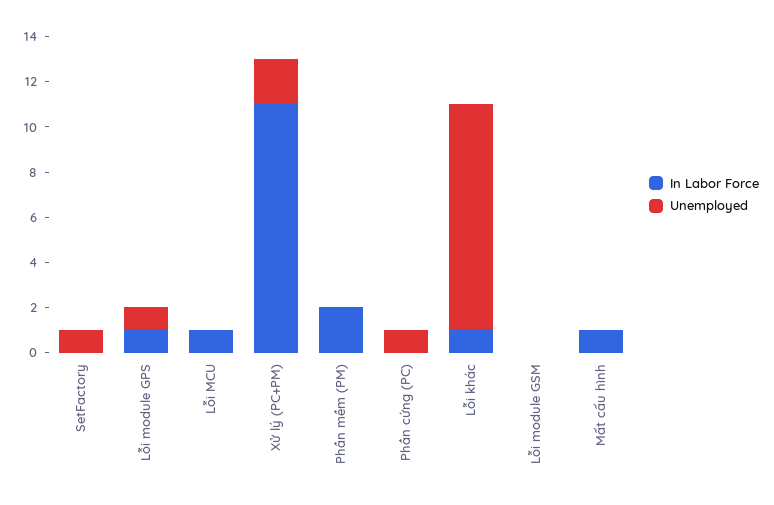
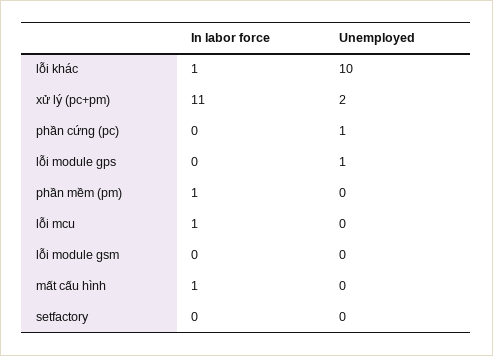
  {
    "In Labor Force": {
      "SetFactory": 0,
-     "Lỗi module GPS": 1,
+     "Lỗi module GPS": 0,
      "Lỗi MCU": 1,
      "Xử lý (PC+PM)": 11,
-     "Phần mềm (PM)": 2,
+     "Phần mềm (PM)": 1,
      "Phần cứng (PC)": 0,
      "Lỗi khác": 1,
      "Lỗi module GSM": 0,
      "Mất cấu hình": 1
    },
    "Unemployed": {
-     "SetFactory": 1,
+     "SetFactory": 0,
      "Lỗi module GPS": 1,
      "Lỗi MCU": 0,
      "Xử lý (PC+PM)": 2,
      "Phần mềm (PM)": 0,
      "Phần cứng (PC)": 1,
      "Lỗi khác": 10,
      "Lỗi module GSM": 0,
      "Mất cấu hình": 0
    }
  }

